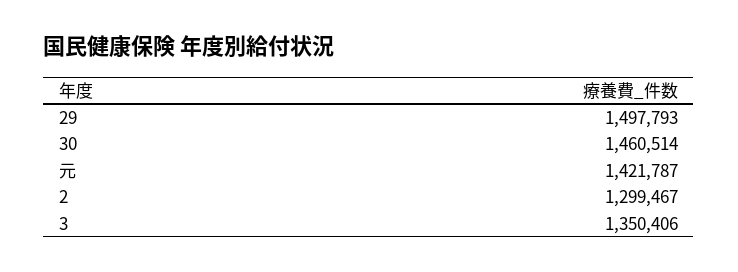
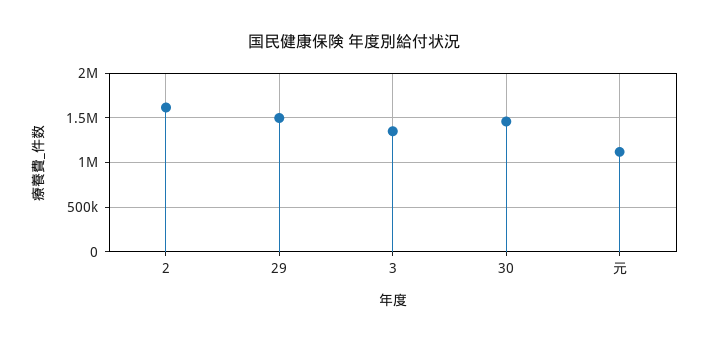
  {
    "29": 1497793,
    "30": 1460514,
-   "元": 1421787,
+   "元": 1100000,
-   "2": 1299467,
+   "2": 1600000,
    "3": 1350406
  }

